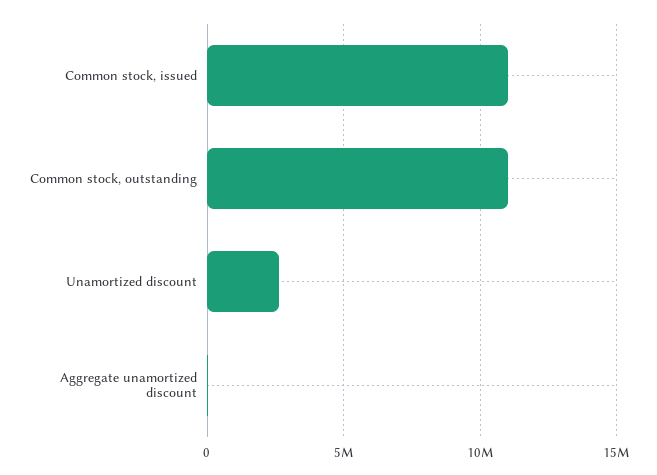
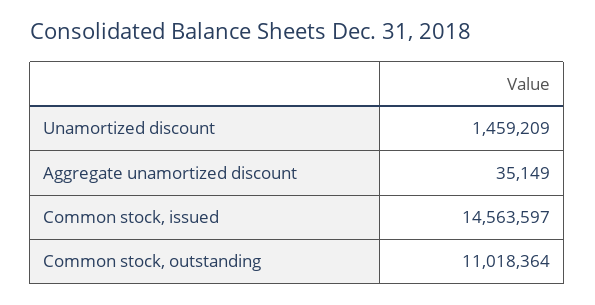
  {
-   "Common stock, issued": 11000000,
+   "Common stock, issued": 14563597,
    "Common stock, outstanding": 11018364,
-   "Unamortized discount": 2500000,
+   "Unamortized discount": 1459209,
    "Aggregate unamortized discount": 35149
  }

